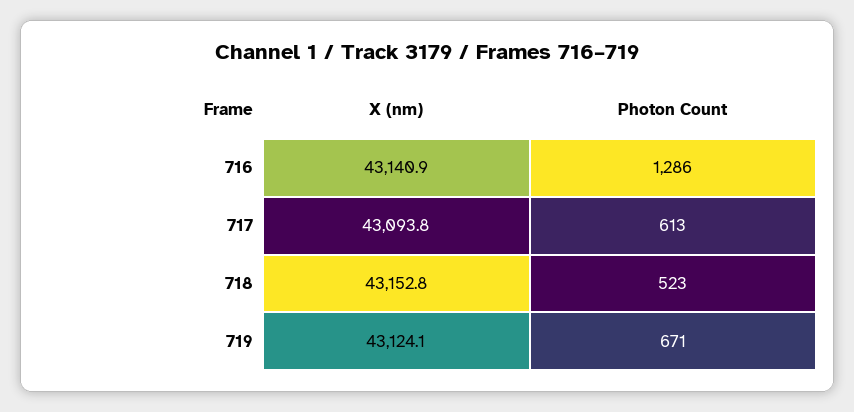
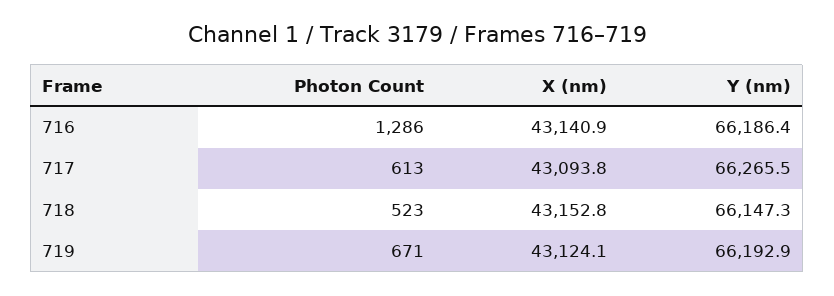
  {
    "X (nm)": {
      "716": 43140.9,
      "717": 43093.8,
      "718": 43152.8,
      "719": 43124.1
    },
    "Photon Count": {
      "716": 1286,
      "717": 613,
      "718": 523,
      "719": 671
-   }
+   },
+   "Y (nm)": {
+     "716": 66186.4,
+     "717": 66265.5,
+     "718": 66147.3,
+     "719": 66192.9
+   }
  }

